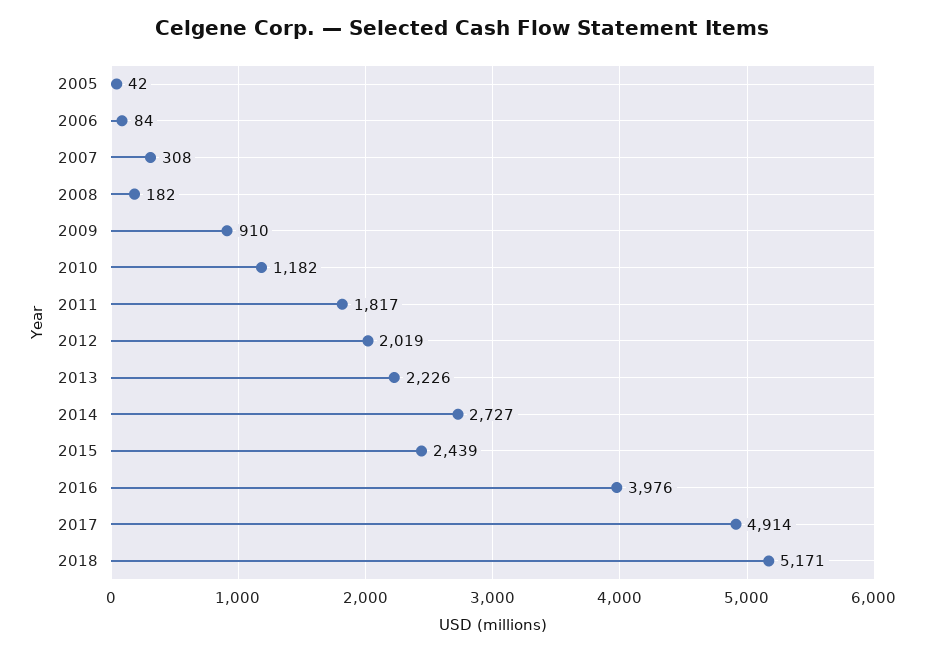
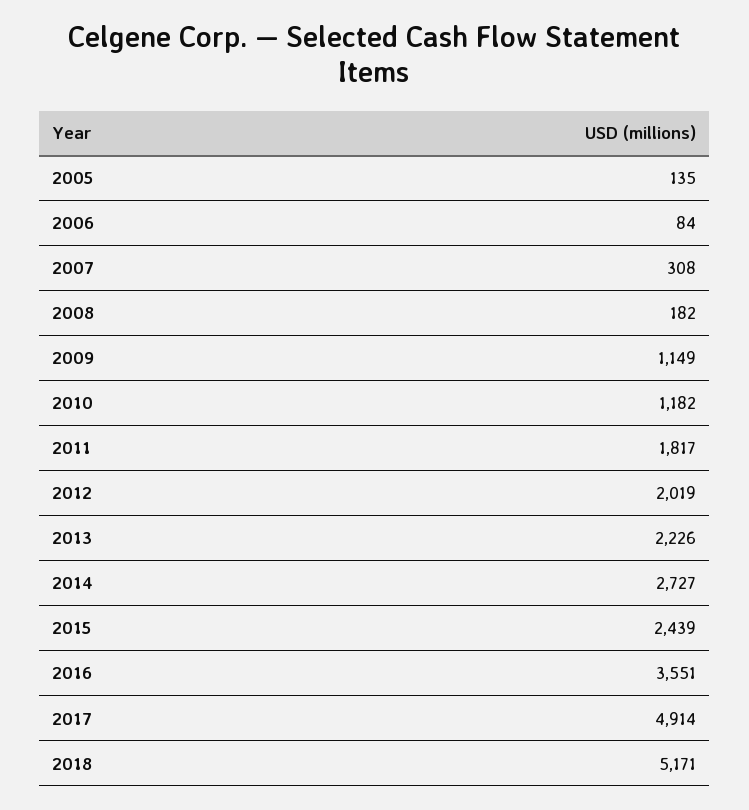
  {
-   "2005": 42,
+   "2005": 135,
    "2006": 84,
    "2007": 308,
    "2008": 182,
-   "2009": 910,
+   "2009": 1149,
    "2010": 1182,
    "2011": 1817,
    "2012": 2019,
    "2013": 2226,
    "2014": 2727,
    "2015": 2439,
-   "2016": 3976,
+   "2016": 3551,
    "2017": 4914,
    "2018": 5171
  }

